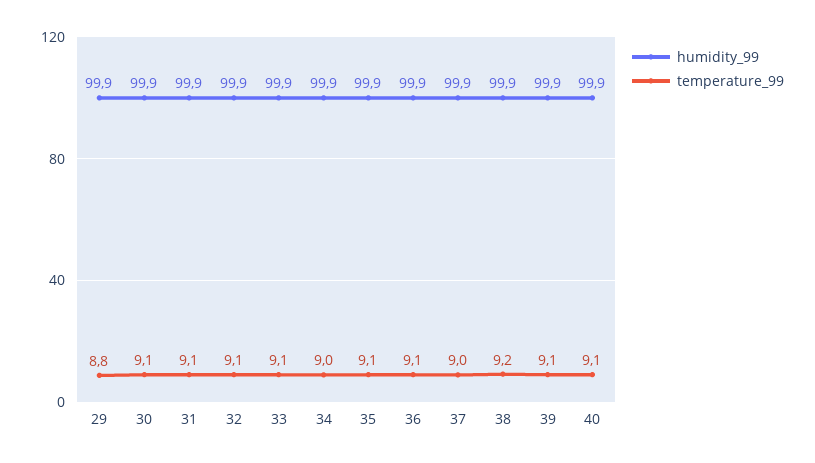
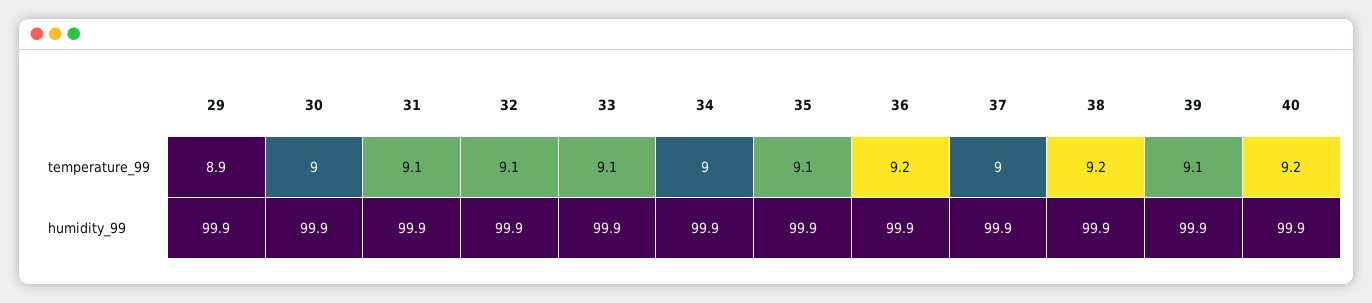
  {
    "humidity_99": {
      "29": 99.9,
      "30": 99.9,
      "31": 99.9,
      "32": 99.9,
      "33": 99.9,
      "34": 99.9,
      "35": 99.9,
      "36": 99.9,
      "37": 99.9,
      "38": 99.9,
      "39": 99.9,
      "40": 99.9
    },
    "temperature_99": {
-     "29": 8.8,
+     "29": 8.9,
-     "30": 9.1,
+     "30": 9,
      "31": 9.1,
      "32": 9.1,
      "33": 9.1,
      "34": 9,
      "35": 9.1,
-     "36": 9.1,
+     "36": 9.2,
      "37": 9,
      "38": 9.2,
      "39": 9.1,
-     "40": 9.1
+     "40": 9.2
    }
  }

